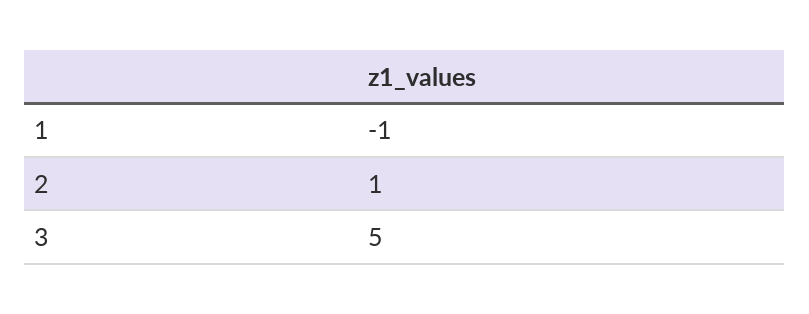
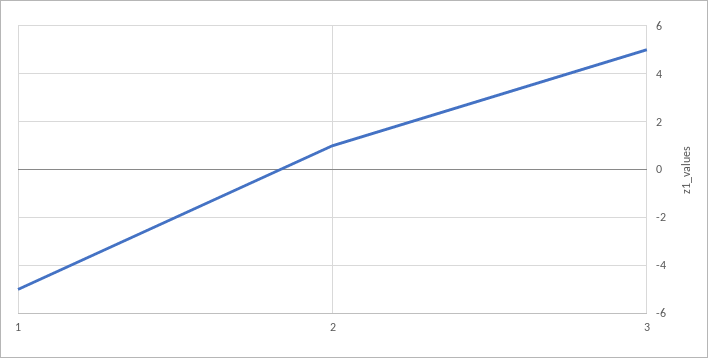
  {
-   "1": -1,
+   "1": -5,
    "2": 1,
    "3": 5
  }

